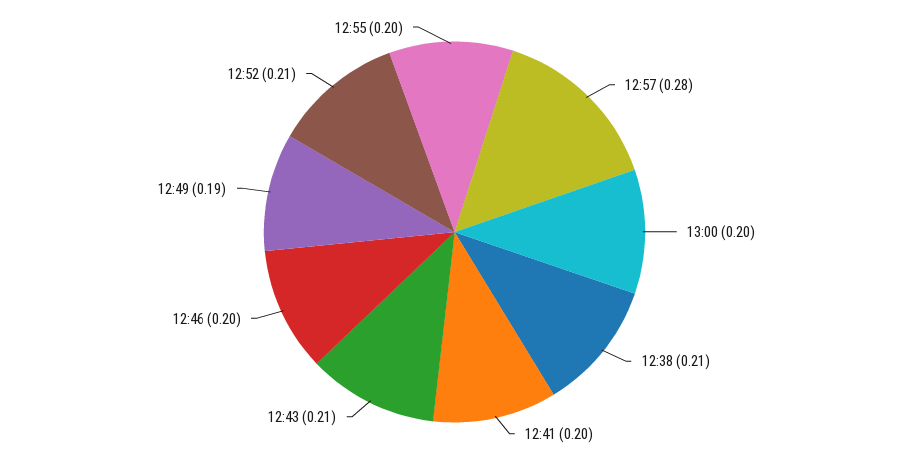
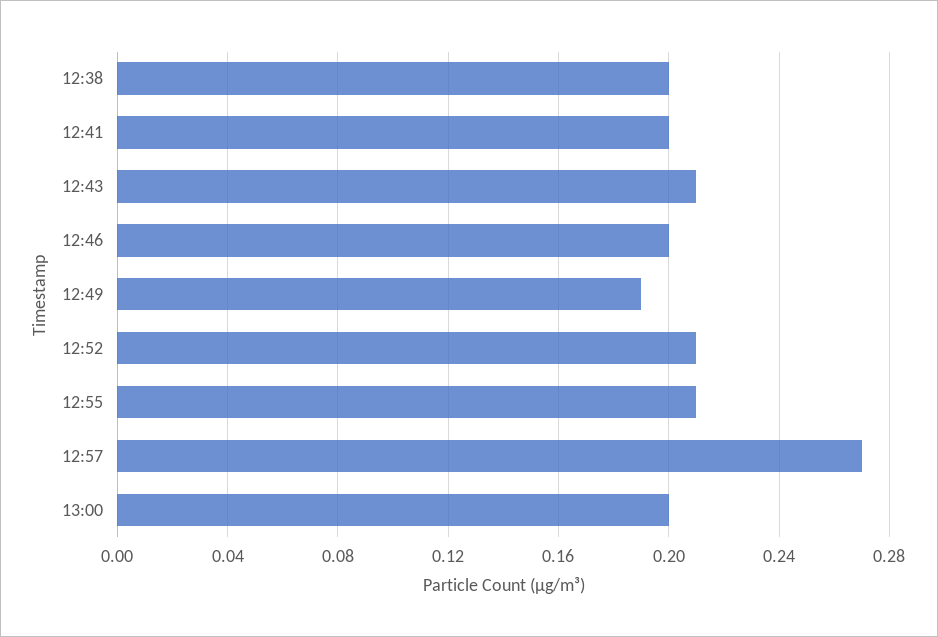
  {
-   "12:57": 0.28,
+   "12:57": 0.27,
    "13:00": 0.2,
-   "12:38": 0.21,
+   "12:38": 0.2,
    "12:41": 0.2,
    "12:43": 0.21,
    "12:46": 0.2,
    "12:49": 0.19,
    "12:52": 0.21,
-   "12:55": 0.2
+   "12:55": 0.21
  }

